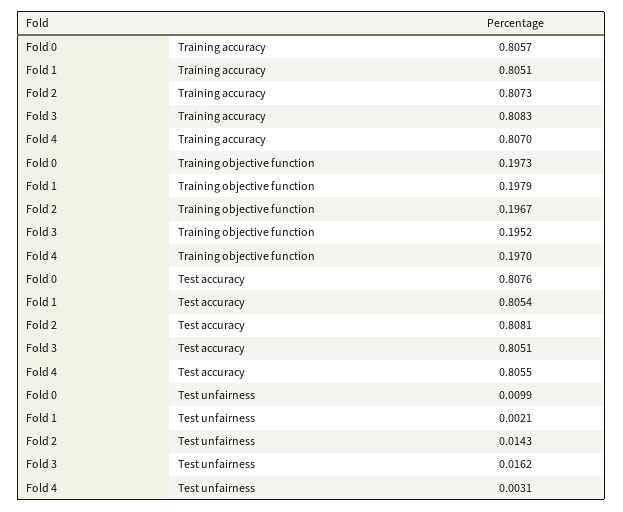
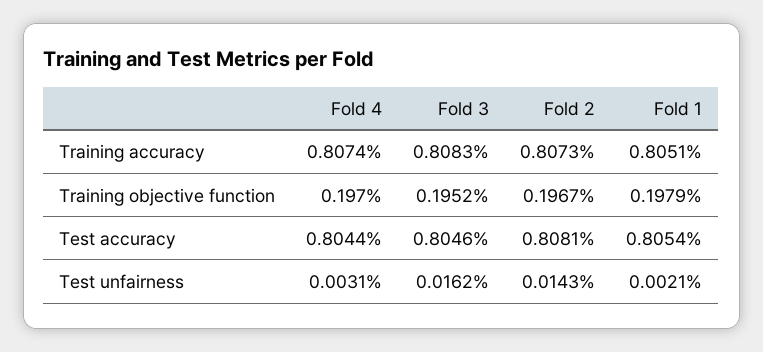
  {
-   "Fold 0": {
-     "Training accuracy": 0.8057,
-     "Training objective function": 0.1973,
-     "Test accuracy": 0.8076,
-     "Test unfairness": 0.0099
-   },
    "Fold 1": {
      "Training accuracy": 0.8051,
      "Training objective function": 0.1979,
      "Test accuracy": 0.8054,
      "Test unfairness": 0.0021
    },
    "Fold 2": {
      "Training accuracy": 0.8073,
      "Training objective function": 0.1967,
      "Test accuracy": 0.8081,
      "Test unfairness": 0.0143
    },
    "Fold 3": {
      "Training accuracy": 0.8083,
      "Training objective function": 0.1952,
-     "Test accuracy": 0.8051,
+     "Test accuracy": 0.8046,
      "Test unfairness": 0.0162
    },
    "Fold 4": {
-     "Training accuracy": 0.807,
+     "Training accuracy": 0.8074,
      "Training objective function": 0.197,
-     "Test accuracy": 0.8055,
+     "Test accuracy": 0.8044,
      "Test unfairness": 0.0031
    }
  }

